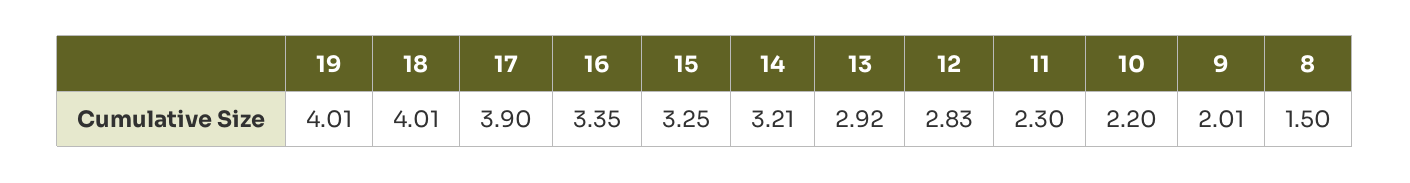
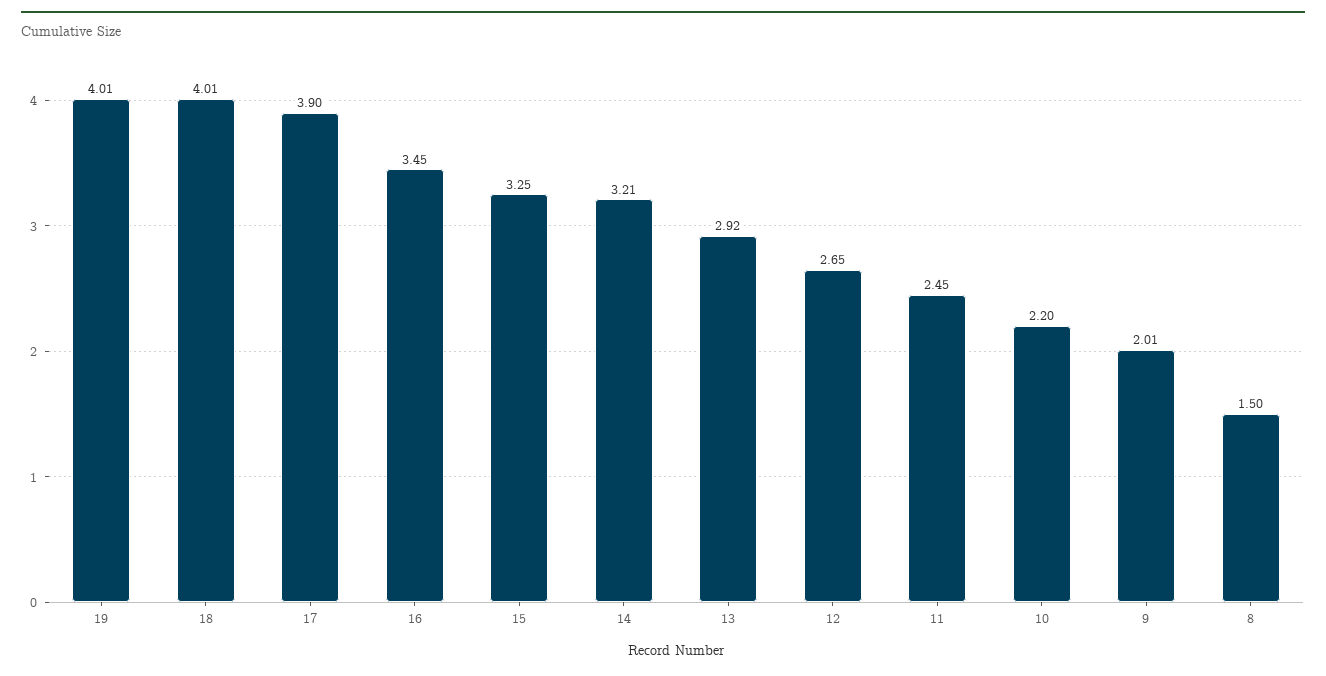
  {
    "19": 4.01,
    "18": 4.01,
    "17": 3.9,
-   "16": 3.35,
+   "16": 3.45,
    "15": 3.25,
    "14": 3.21,
    "13": 2.92,
-   "12": 2.83,
+   "12": 2.65,
-   "11": 2.3,
+   "11": 2.45,
    "10": 2.2,
    "9": 2.01,
    "8": 1.5
  }

